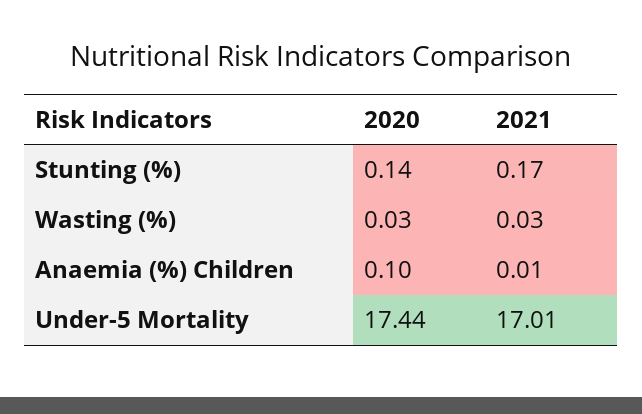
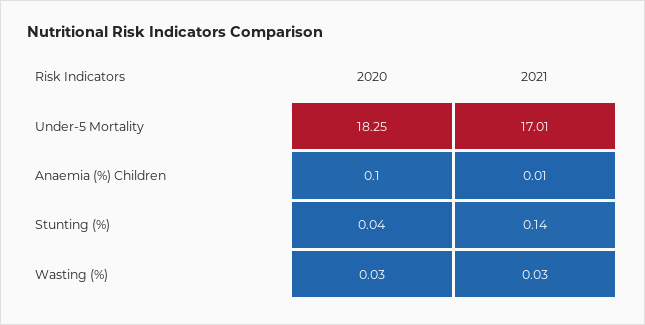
  {
    "2020": {
-     "Stunting (%)": 0.14,
+     "Stunting (%)": 0.04,
      "Wasting (%)": 0.03,
      "Anaemia (%) Children": 0.1,
-     "Under-5 Mortality": 17.44
+     "Under-5 Mortality": 18.25
    },
    "2021": {
-     "Stunting (%)": 0.17,
+     "Stunting (%)": 0.14,
      "Wasting (%)": 0.03,
      "Anaemia (%) Children": 0.01,
      "Under-5 Mortality": 17.01
    }
  }

